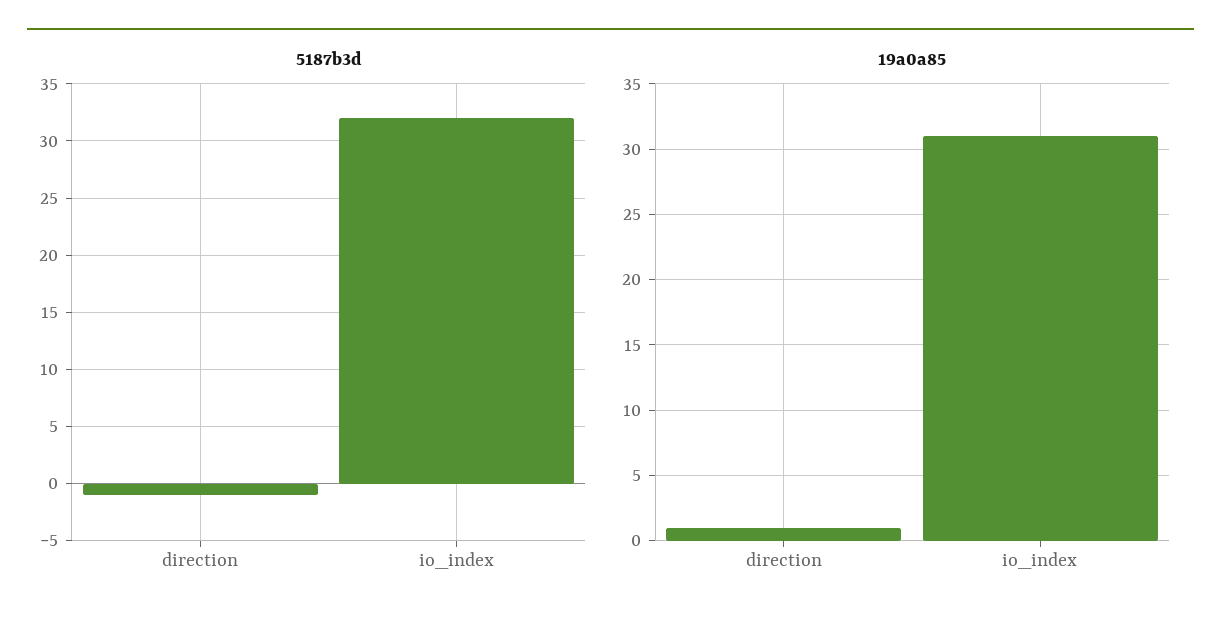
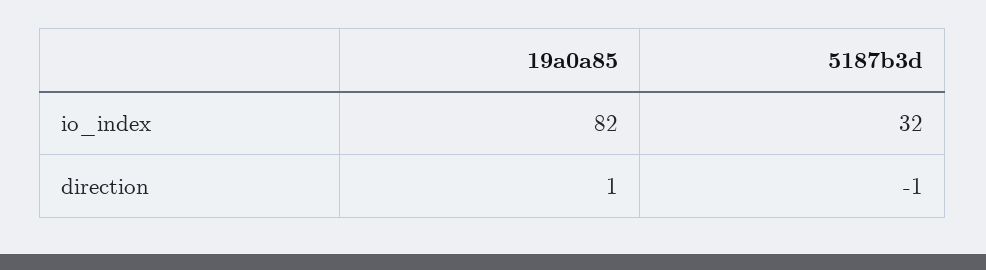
  {
    "5187b3d": {
      "direction": -1,
      "io_index": 32
    },
    "19a0a85": {
      "direction": 1,
-     "io_index": 31
+     "io_index": 82
    }
  }

